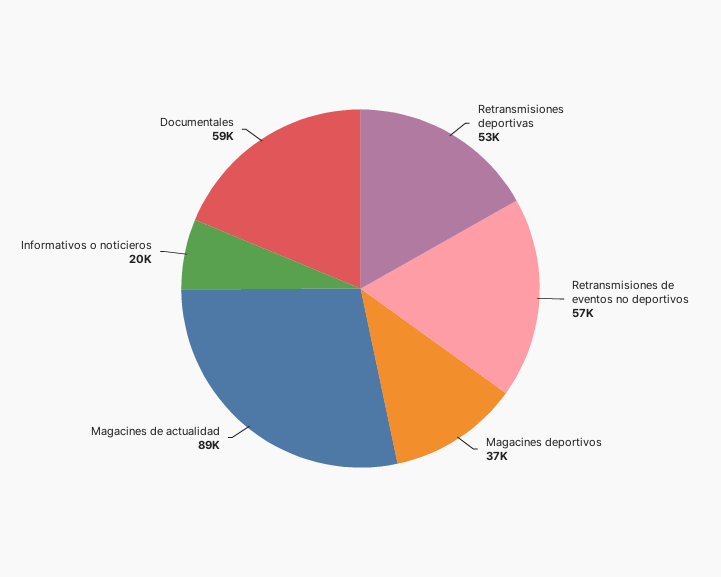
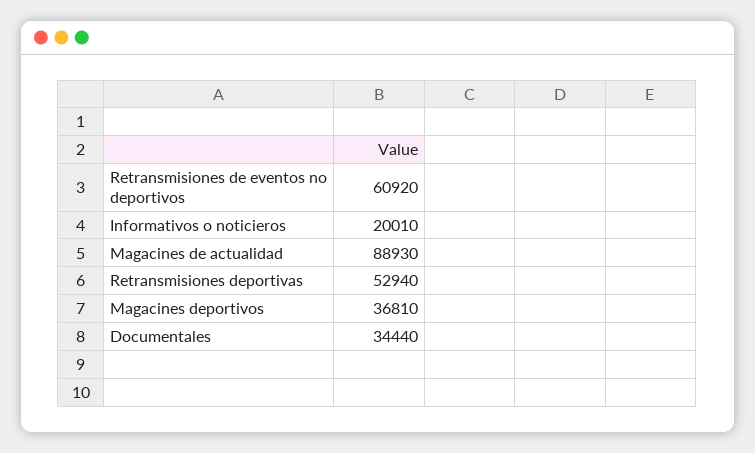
  {
    "Retransmisiones deportivas": 52940,
-   "Retransmisiones de eventos no deportivos": 57000,
+   "Retransmisiones de eventos no deportivos": 60920,
    "Magacines deportivos": 36810,
    "Magacines de actualidad": 88930,
    "Informativos o noticieros": 20010,
-   "Documentales": 59000
+   "Documentales": 34440
  }

